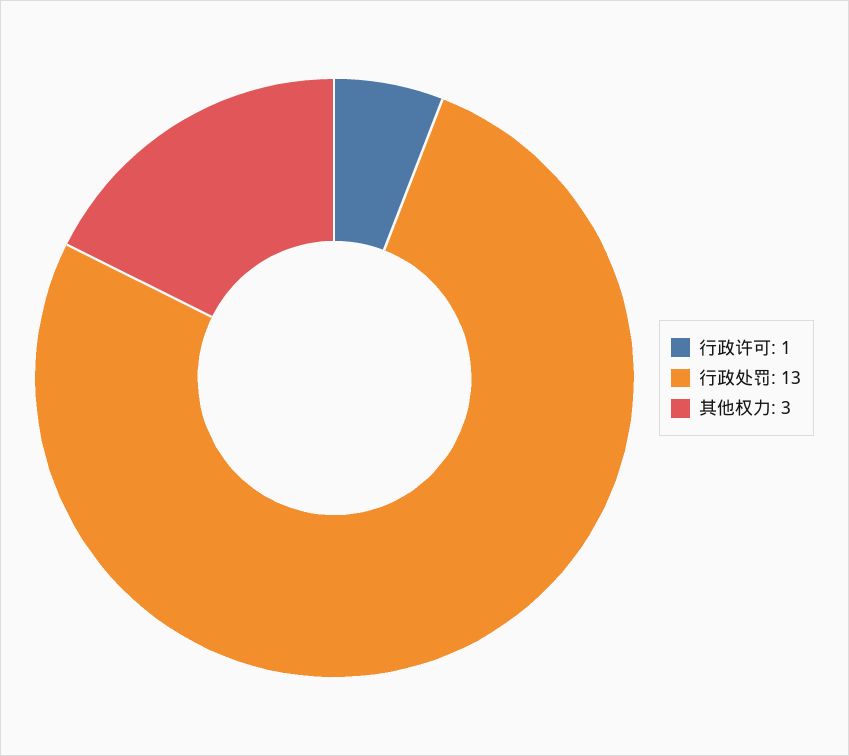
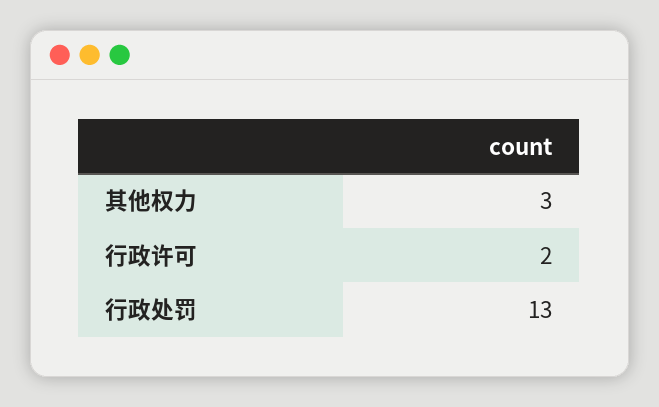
  {
-   "行政许可": 1,
+   "行政许可": 2,
    "行政处罚": 13,
    "其他权力": 3
  }

